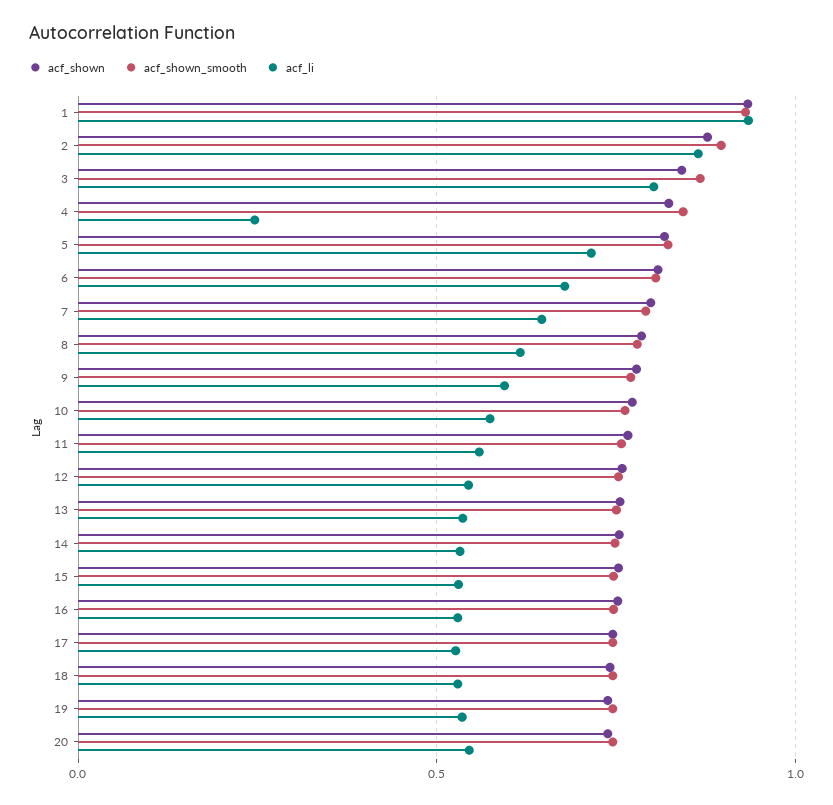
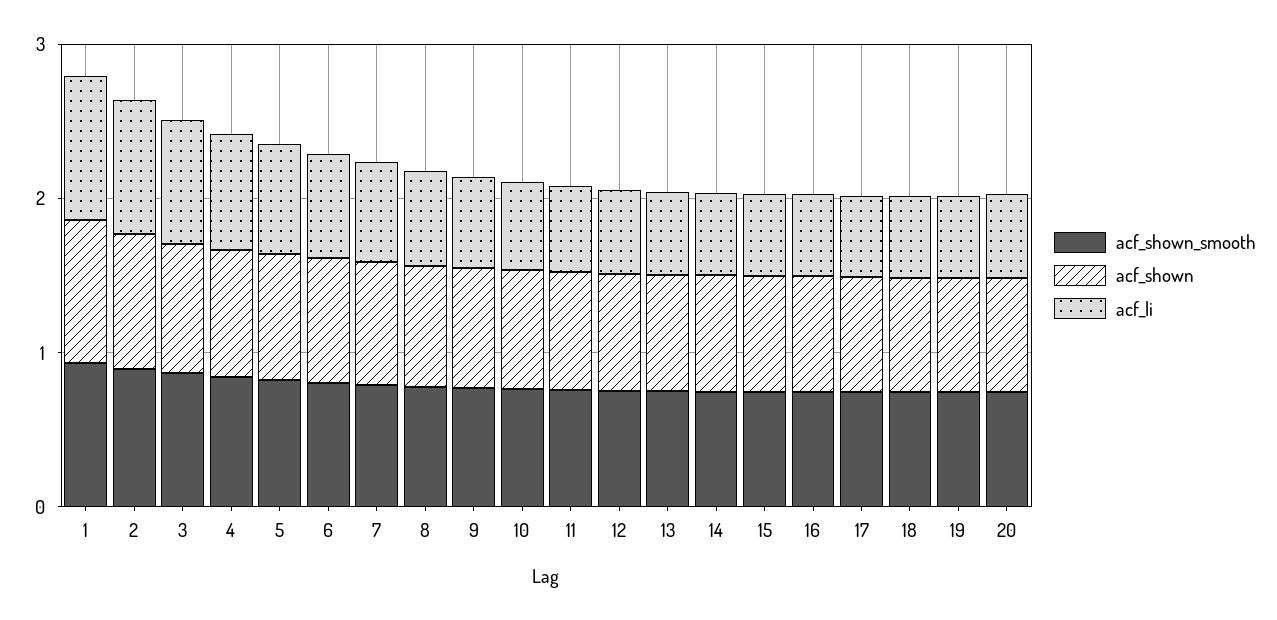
  {
    "acf_shown": {
      "1": 0.95,
      "2": 0.9,
      "3": 0.85,
      "4": 0.8,
      "5": 0.8,
      "6": 0.8,
      "7": 0.8,
      "8": 0.8,
      "9": 0.8,
      "10": 0.75,
      "11": 0.75,
      "12": 0.75,
      "13": 0.75,
      "14": 0.75,
      "15": 0.75,
      "16": 0.75,
      "17": 0.75,
      "18": 0.75,
      "19": 0.75,
      "20": 0.75
    },
    "acf_shown_smooth": {
      "1": 0.95,
      "2": 0.9,
      "3": 0.85,
      "4": 0.85,
      "5": 0.8,
      "6": 0.8,
      "7": 0.8,
      "8": 0.8,
      "9": 0.75,
      "10": 0.75,
      "11": 0.75,
      "12": 0.75,
      "13": 0.75,
      "14": 0.75,
      "15": 0.75,
      "16": 0.75,
      "17": 0.75,
      "18": 0.75,
      "19": 0.75,
      "20": 0.75
    },
    "acf_li": {
      "1": 0.95,
      "2": 0.85,
      "3": 0.8,
-     "4": 0.25,
+     "4": 0.8,
      "5": 0.7,
      "6": 0.7,
      "7": 0.65,
      "8": 0.6,
      "9": 0.6,
      "10": 0.55,
      "11": 0.55,
      "12": 0.55,
      "13": 0.55,
      "14": 0.55,
      "15": 0.55,
      "16": 0.55,
      "17": 0.55,
      "18": 0.55,
      "19": 0.55,
      "20": 0.55
    }
  }

